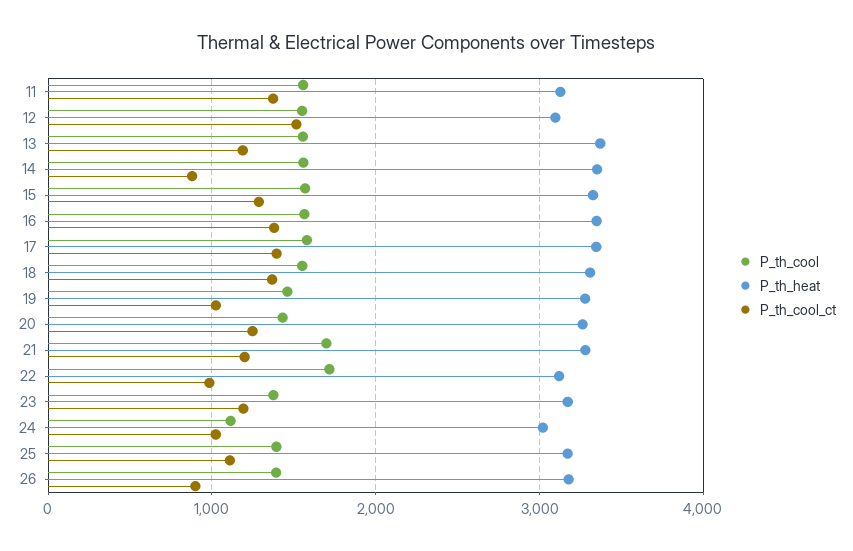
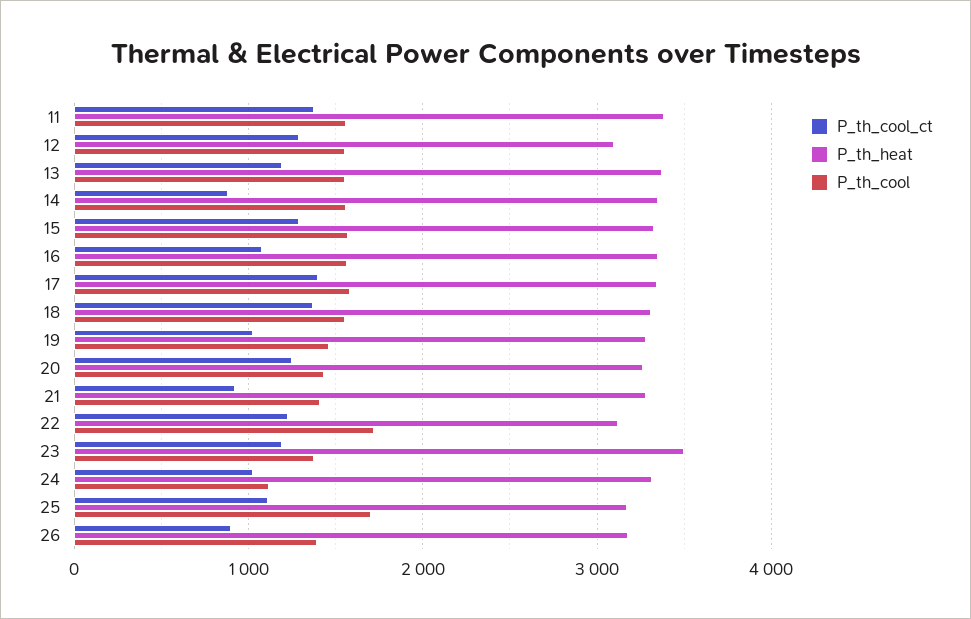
  {
    "P_th_cool": {
      "11": 1600,
      "12": 1600,
      "13": 1600,
      "14": 1600,
      "15": 1600,
      "16": 1600,
      "17": 1600,
      "18": 1600,
      "19": 1500,
      "20": 1400,
-     "21": 1700,
+     "21": 1400,
      "22": 1700,
      "23": 1400,
      "24": 1100,
-     "25": 1400,
+     "25": 1700,
      "26": 1400
    },
    "P_th_heat": {
-     "11": 3100,
+     "11": 3400,
      "12": 3100,
      "13": 3400,
      "14": 3400,
      "15": 3300,
      "16": 3300,
      "17": 3300,
      "18": 3300,
      "19": 3300,
      "20": 3300,
      "21": 3300,
      "22": 3100,
-     "23": 3200,
+     "23": 3500,
-     "24": 3000,
+     "24": 3300,
      "25": 3200,
      "26": 3200
    },
    "P_th_cool_ct": {
      "11": 1400,
-     "12": 1500,
+     "12": 1300,
      "13": 1200,
      "14": 900,
      "15": 1300,
-     "16": 1400,
+     "16": 1100,
      "17": 1400,
      "18": 1400,
      "19": 1000,
      "20": 1200,
-     "21": 1200,
+     "21": 900,
-     "22": 1000,
+     "22": 1200,
      "23": 1200,
      "24": 1000,
      "25": 1100,
      "26": 900
    }
  }

